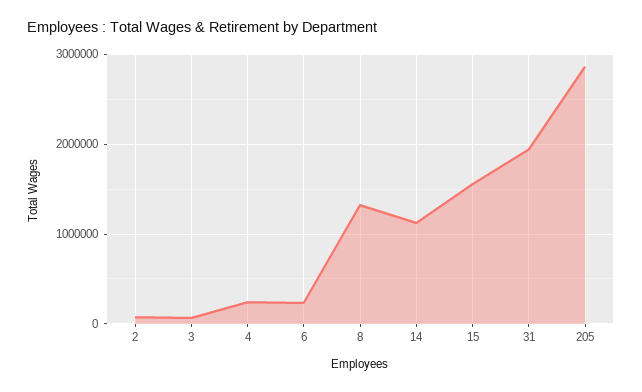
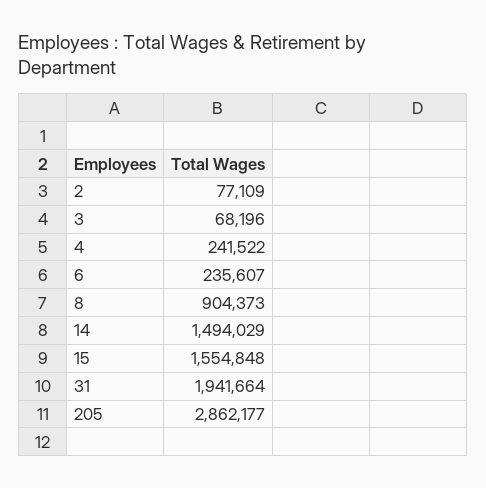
  {
    "2": 77109,
    "3": 68196,
    "4": 241522,
    "6": 235607,
-   "8": 1300000,
+   "8": 904373,
-   "14": 1100000,
+   "14": 1494029,
    "15": 1554848,
    "31": 1941664,
    "205": 2862177
  }

